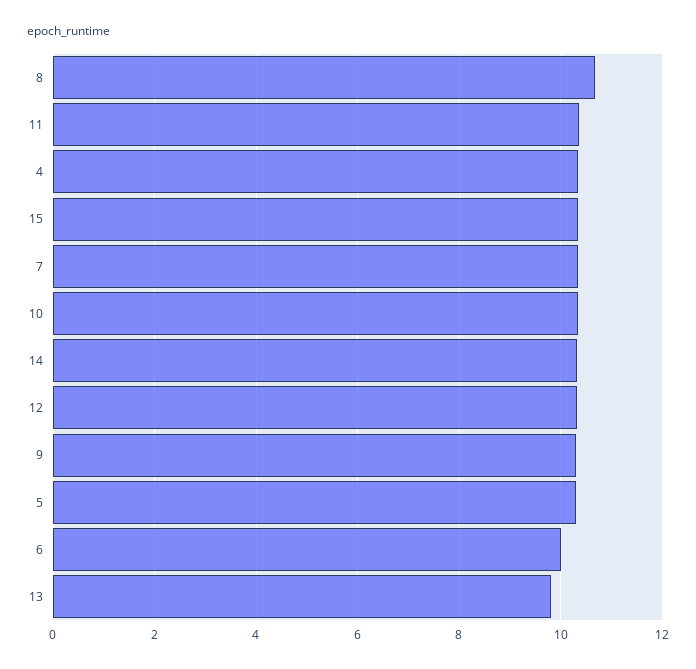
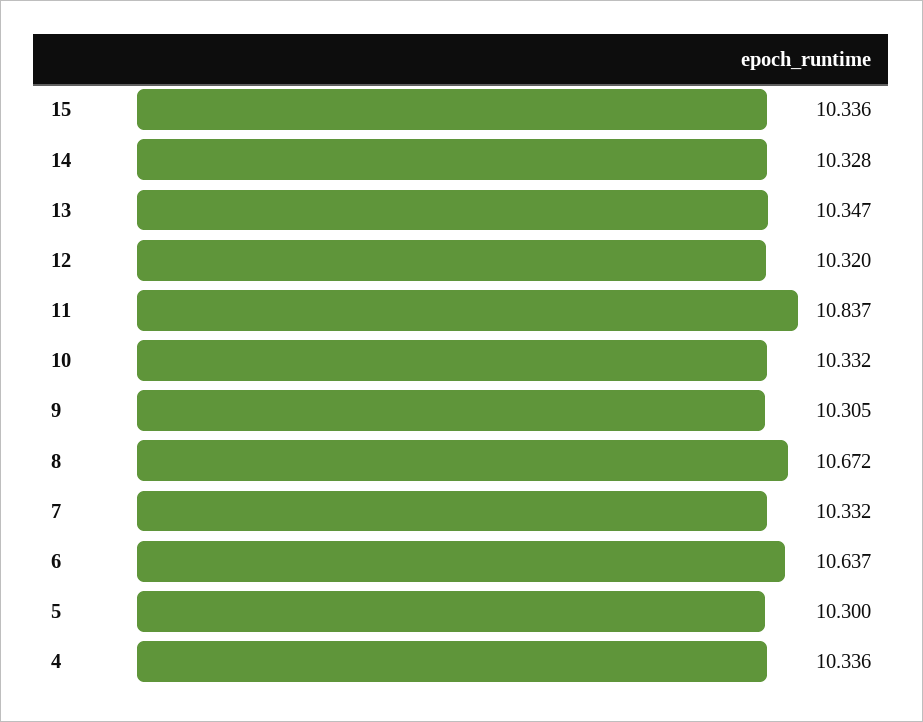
  {
    "8": 10.672,
-   "11": 10.4,
+   "11": 10.837,
    "4": 10.336,
    "15": 10.336,
    "7": 10.332,
    "10": 10.332,
    "14": 10.328,
    "12": 10.32,
    "9": 10.305,
    "5": 10.3,
-   "6": 10,
+   "6": 10.637,
-   "13": 9.8
+   "13": 10.347
  }

